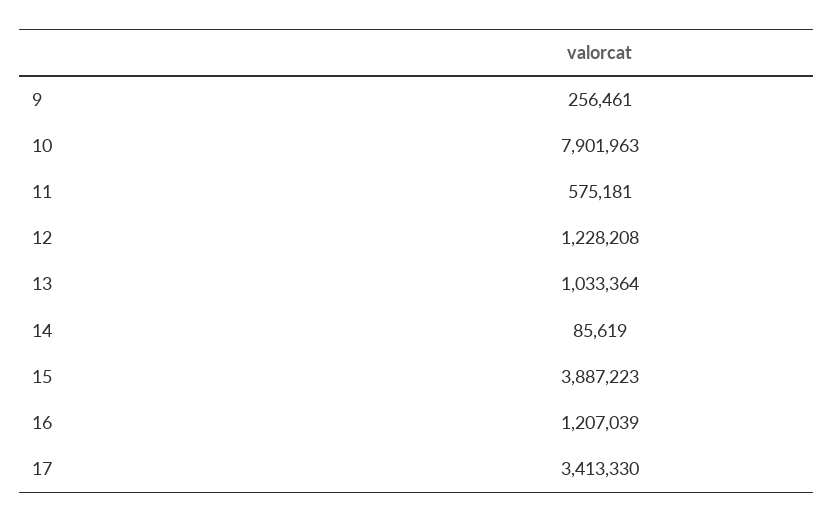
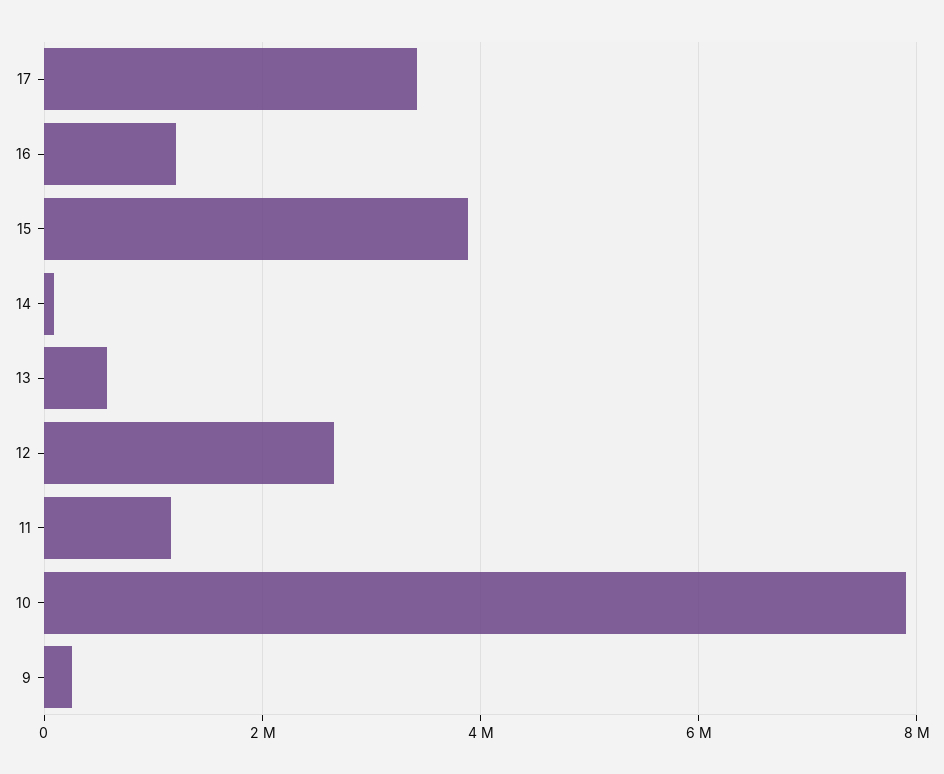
  {
    "9": 256461,
    "10": 7901963,
-   "11": 575181,
+   "11": 1200000,
-   "12": 1228208,
+   "12": 2600000,
-   "13": 1033364,
+   "13": 600000,
    "14": 85619,
    "15": 3887223,
    "16": 1207039,
    "17": 3413330
  }

